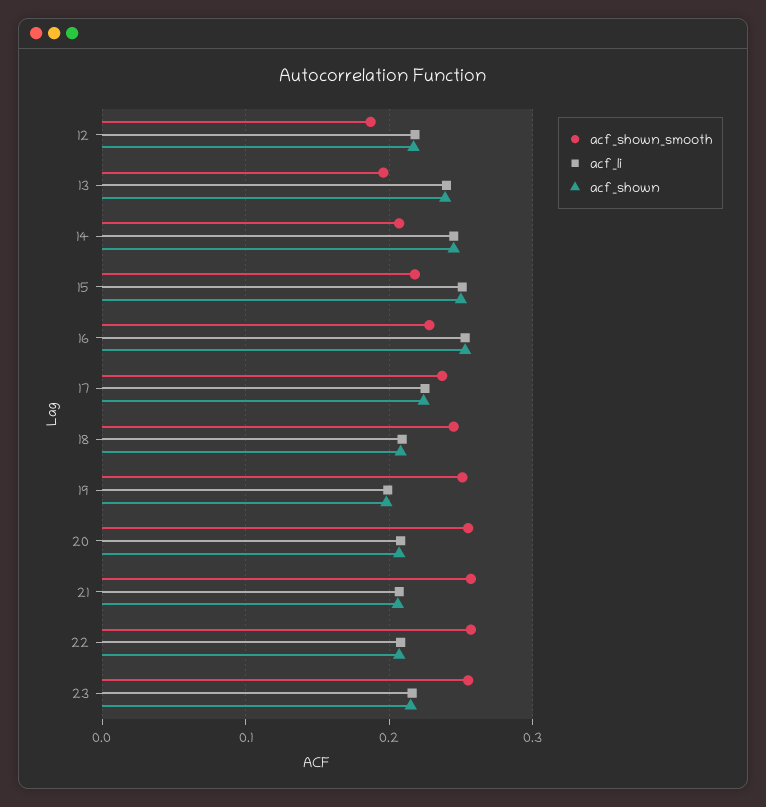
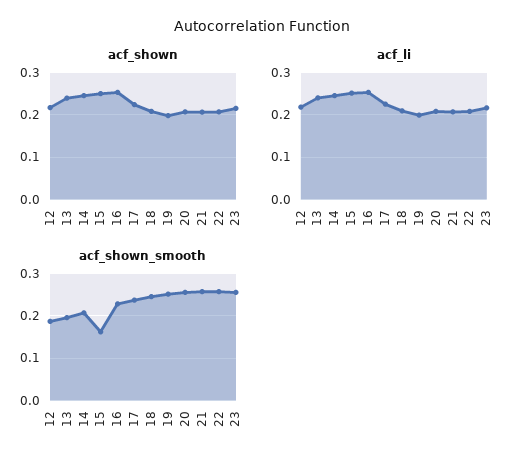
  {
    "acf_shown_smooth": {
      "12": 0.19,
      "13": 0.2,
      "14": 0.21,
-     "15": 0.22,
+     "15": 0.16,
      "16": 0.23,
      "17": 0.24,
      "18": 0.25,
      "19": 0.25,
      "20": 0.26,
      "21": 0.26,
      "22": 0.26,
      "23": 0.26
    },
    "acf_li": {
      "12": 0.22,
      "13": 0.24,
      "14": 0.25,
      "15": 0.25,
      "16": 0.25,
      "17": 0.23,
      "18": 0.21,
      "19": 0.2,
      "20": 0.21,
      "21": 0.21,
      "22": 0.21,
      "23": 0.22
    },
    "acf_shown": {
      "12": 0.22,
      "13": 0.24,
      "14": 0.25,
      "15": 0.25,
      "16": 0.25,
      "17": 0.22,
      "18": 0.21,
      "19": 0.2,
      "20": 0.21,
      "21": 0.21,
      "22": 0.21,
      "23": 0.22
    }
  }

